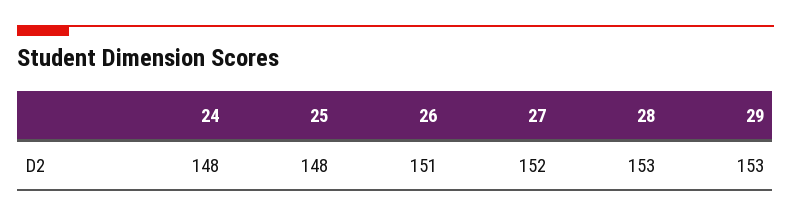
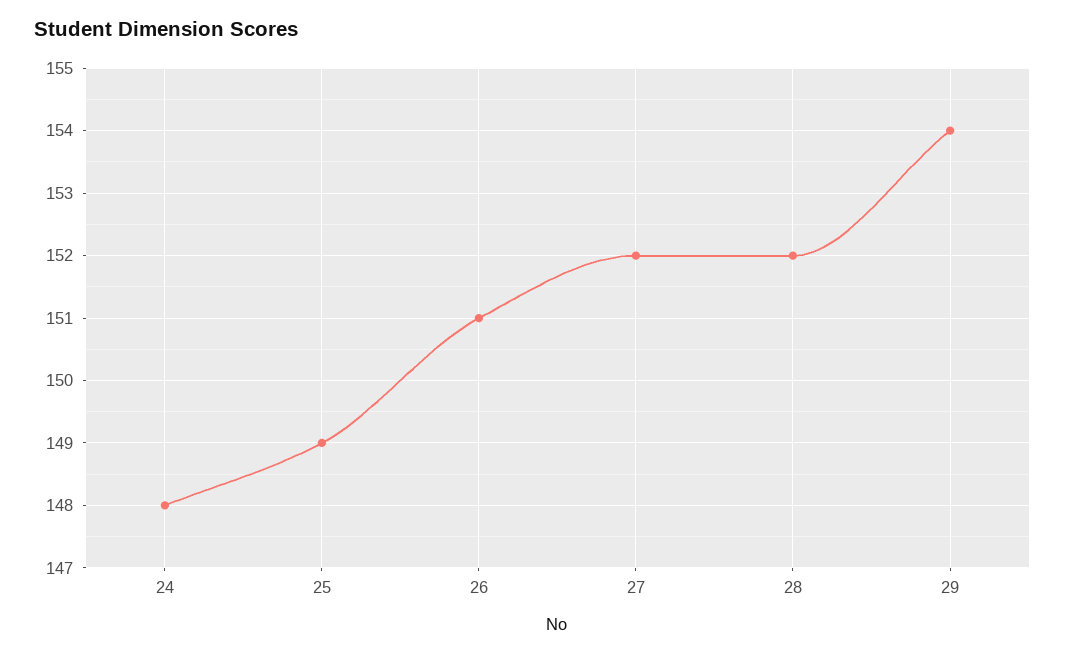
  {
    "24": 148,
-   "25": 148,
+   "25": 149,
    "26": 151,
    "27": 152,
-   "28": 153,
+   "28": 152,
-   "29": 153
+   "29": 154
  }

